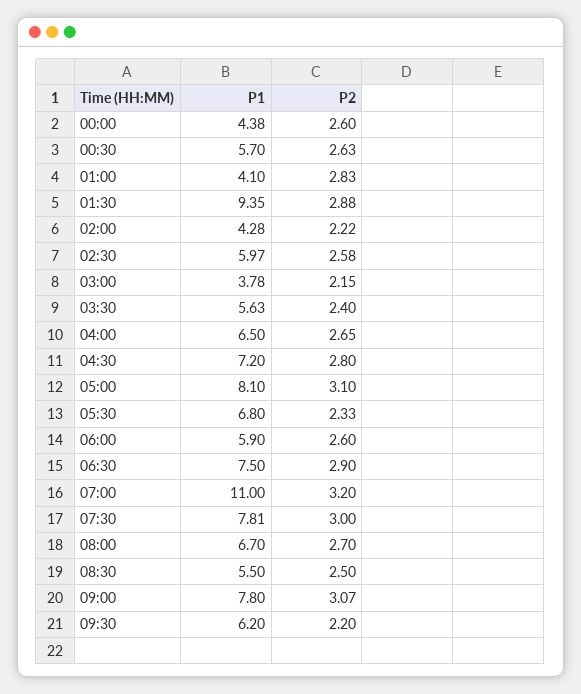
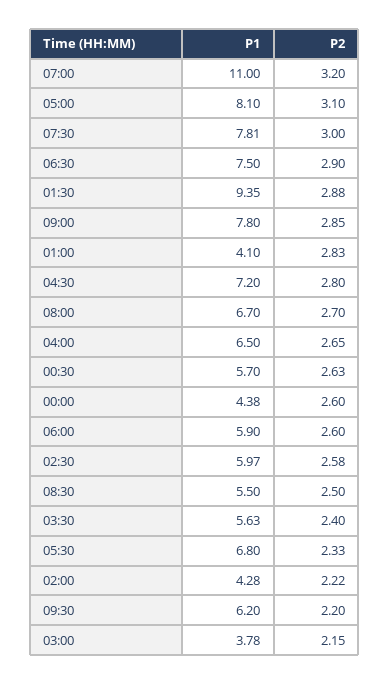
  {
    "P1": {
      "00:00": 4.38,
      "00:30": 5.7,
      "01:00": 4.1,
      "01:30": 9.35,
      "02:00": 4.28,
      "02:30": 5.97,
      "03:00": 3.78,
      "03:30": 5.63,
      "04:00": 6.5,
      "04:30": 7.2,
      "05:00": 8.1,
      "05:30": 6.8,
      "06:00": 5.9,
      "06:30": 7.5,
      "07:00": 11,
      "07:30": 7.81,
      "08:00": 6.7,
      "08:30": 5.5,
      "09:00": 7.8,
      "09:30": 6.2
    },
    "P2": {
      "00:00": 2.6,
      "00:30": 2.63,
      "01:00": 2.83,
      "01:30": 2.88,
      "02:00": 2.22,
      "02:30": 2.58,
      "03:00": 2.15,
      "03:30": 2.4,
      "04:00": 2.65,
      "04:30": 2.8,
      "05:00": 3.1,
      "05:30": 2.33,
      "06:00": 2.6,
      "06:30": 2.9,
      "07:00": 3.2,
      "07:30": 3,
      "08:00": 2.7,
      "08:30": 2.5,
-     "09:00": 3.07,
+     "09:00": 2.85,
      "09:30": 2.2
    }
  }

